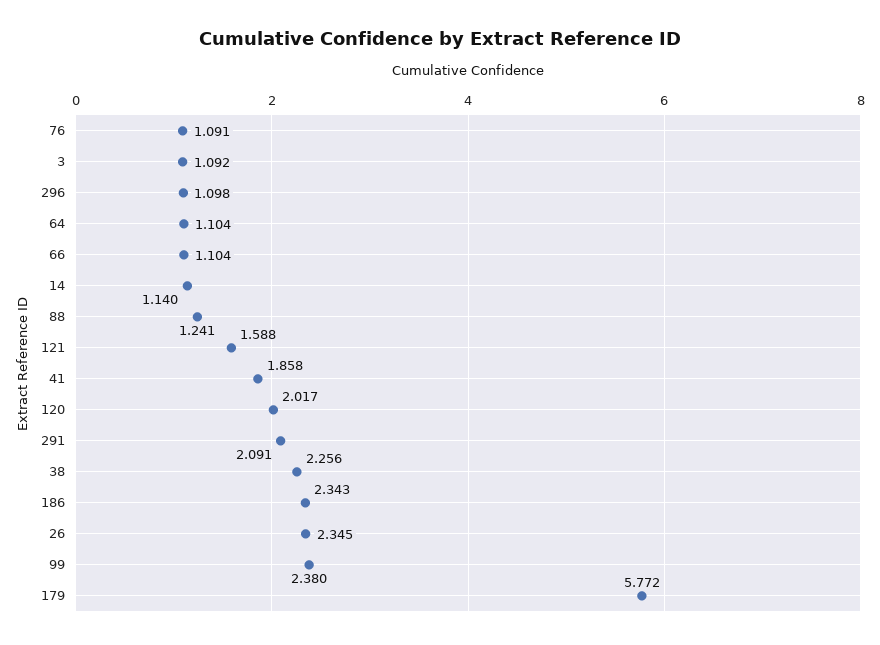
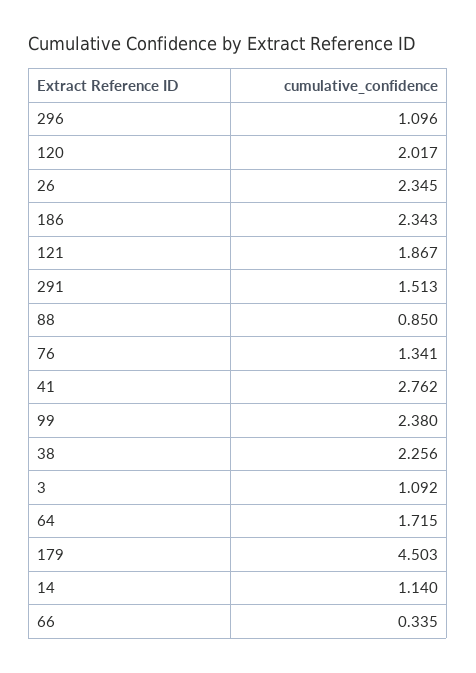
  {
-   "76": 1.091,
+   "76": 1.341,
    "3": 1.092,
-   "296": 1.098,
+   "296": 1.096,
-   "64": 1.104,
+   "64": 1.715,
-   "66": 1.104,
+   "66": 0.335,
    "14": 1.14,
-   "88": 1.241,
+   "88": 0.85,
-   "121": 1.588,
+   "121": 1.867,
-   "41": 1.858,
+   "41": 2.762,
    "120": 2.017,
-   "291": 2.091,
+   "291": 1.513,
    "38": 2.256,
    "186": 2.343,
    "26": 2.345,
    "99": 2.38,
-   "179": 5.772
+   "179": 4.503
  }

